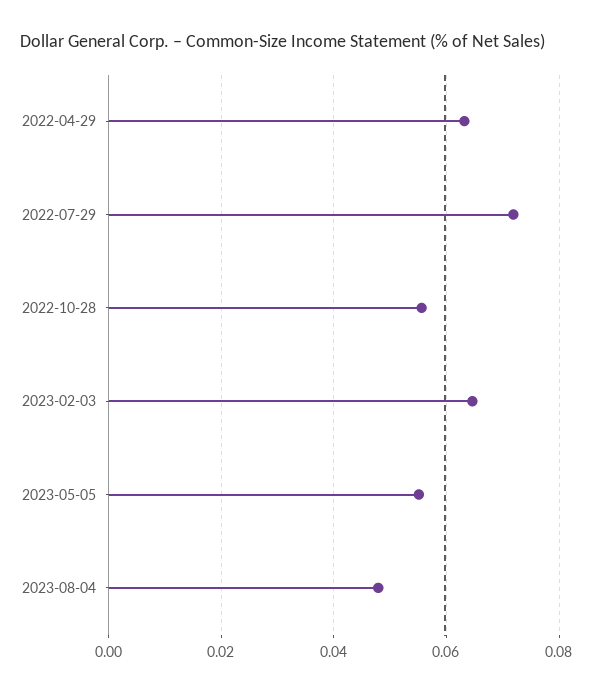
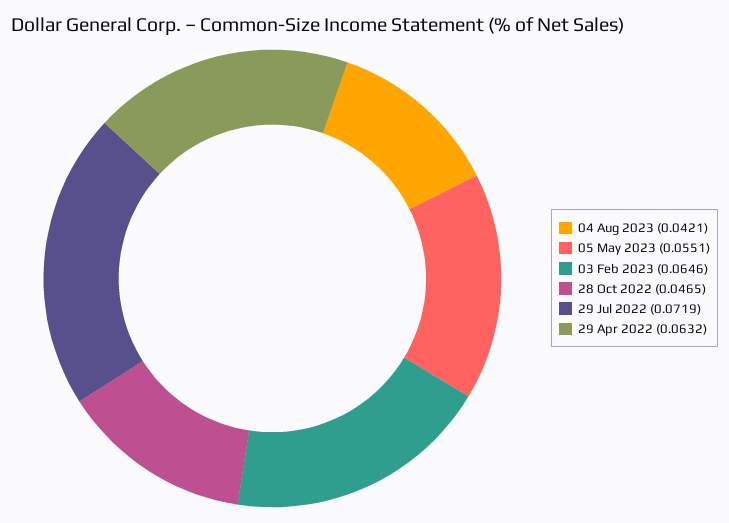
  {
    "2022-04-29": 0.0632,
    "2022-07-29": 0.0719,
-   "2022-10-28": 0.056,
+   "2022-10-28": 0.0465,
    "2023-02-03": 0.0646,
    "2023-05-05": 0.0551,
-   "2023-08-04": 0.048
+   "2023-08-04": 0.0421
  }

